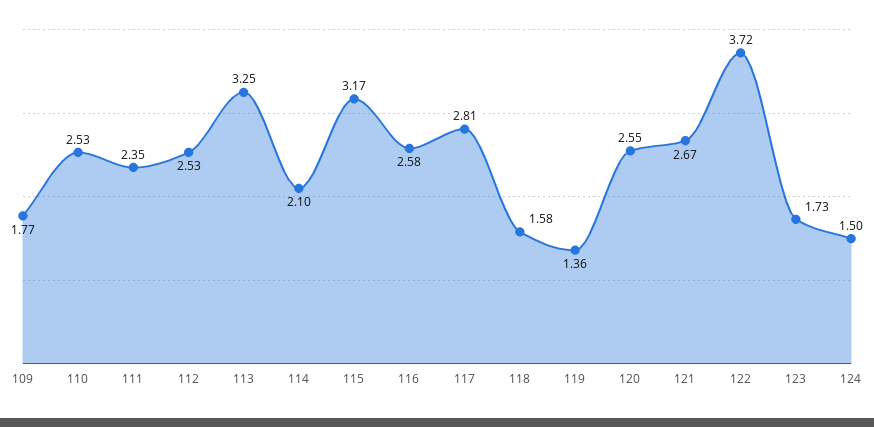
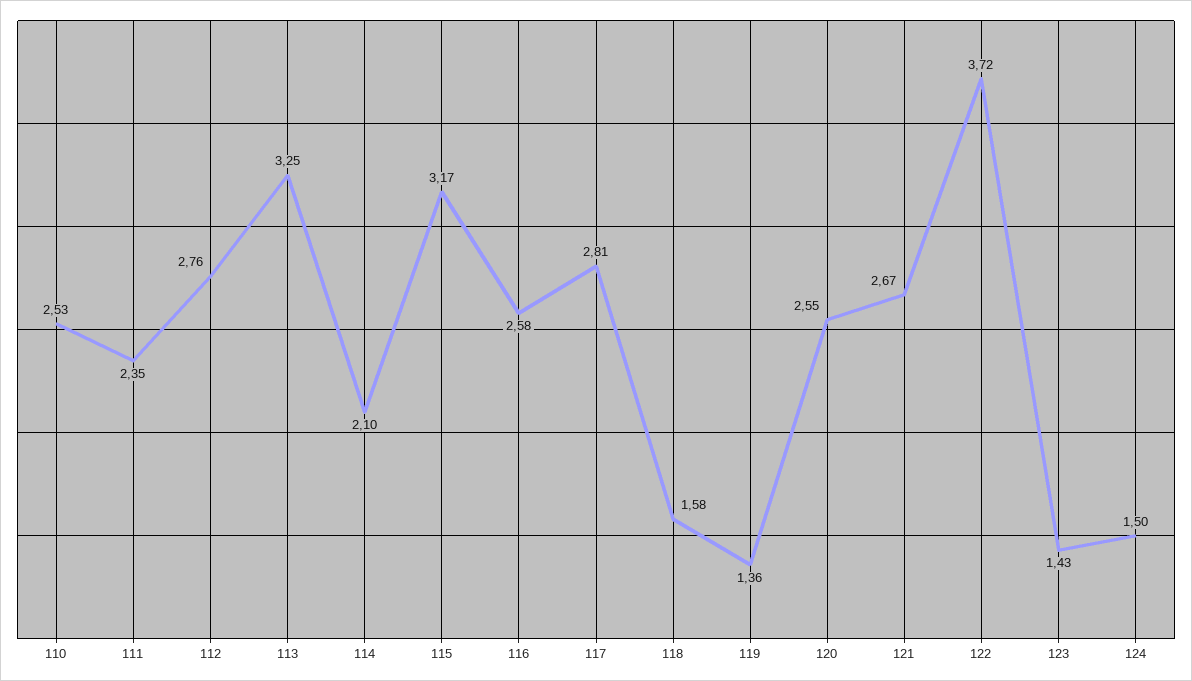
  {
-   "109": 1.77,
    "110": 2.53,
    "111": 2.35,
-   "112": 2.53,
+   "112": 2.76,
    "113": 3.25,
    "114": 2.1,
    "115": 3.17,
    "116": 2.58,
    "117": 2.81,
    "118": 1.58,
    "119": 1.36,
    "120": 2.55,
    "121": 2.67,
    "122": 3.72,
-   "123": 1.73,
+   "123": 1.43,
    "124": 1.5
  }

